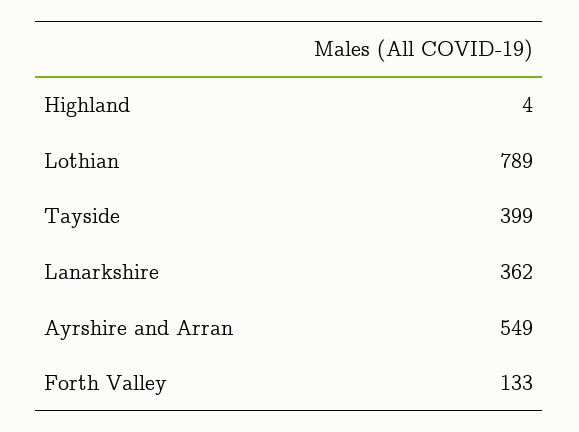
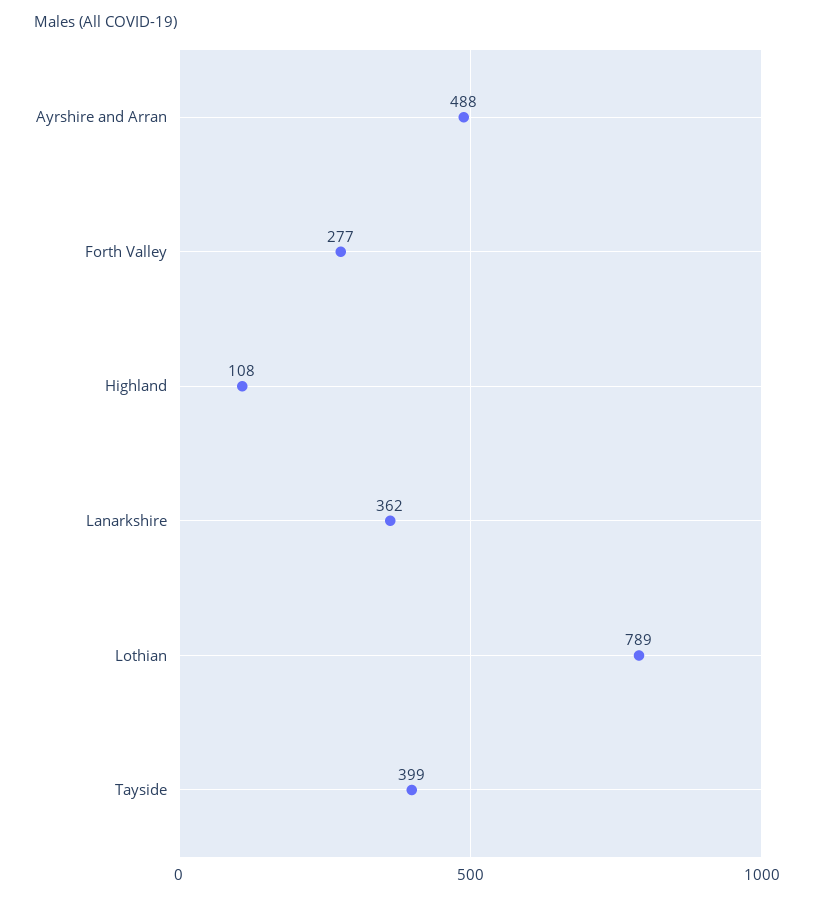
  {
-   "Highland": 4,
+   "Highland": 108,
    "Lothian": 789,
    "Tayside": 399,
    "Lanarkshire": 362,
-   "Ayrshire and Arran": 549,
+   "Ayrshire and Arran": 488,
-   "Forth Valley": 133
+   "Forth Valley": 277
  }

